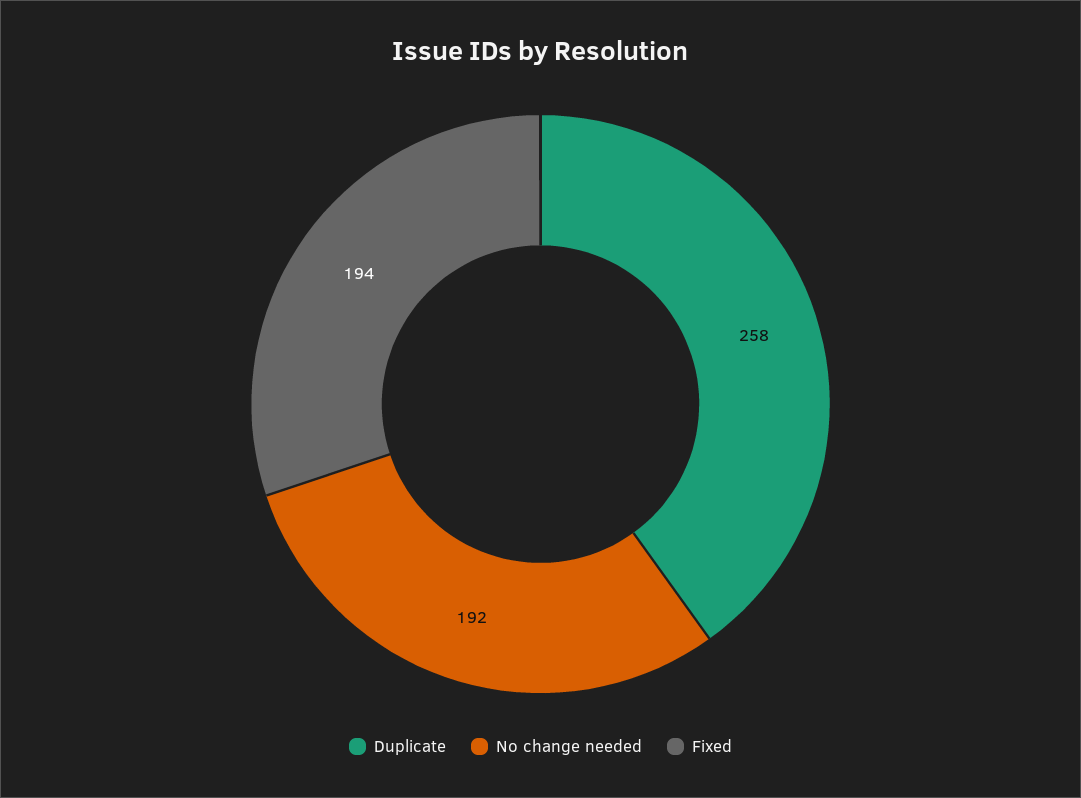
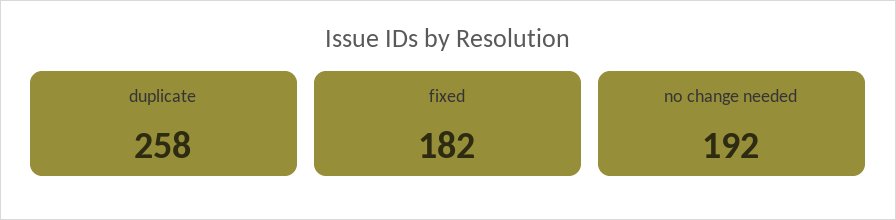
  {
    "Duplicate": 258,
    "No change needed": 192,
-   "Fixed": 194
+   "Fixed": 182
  }

